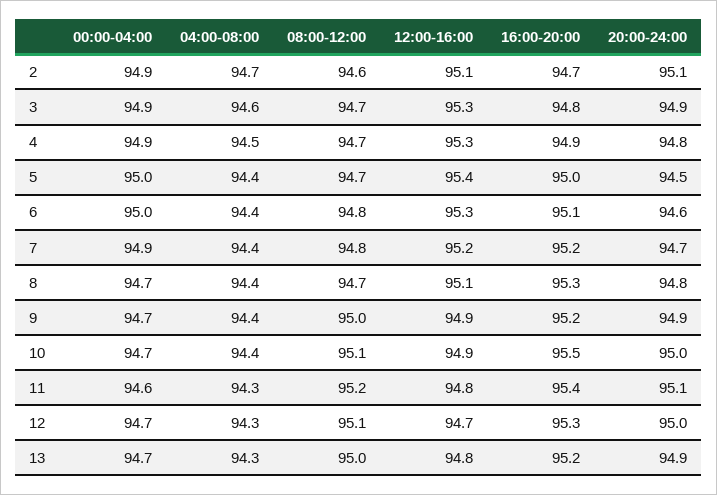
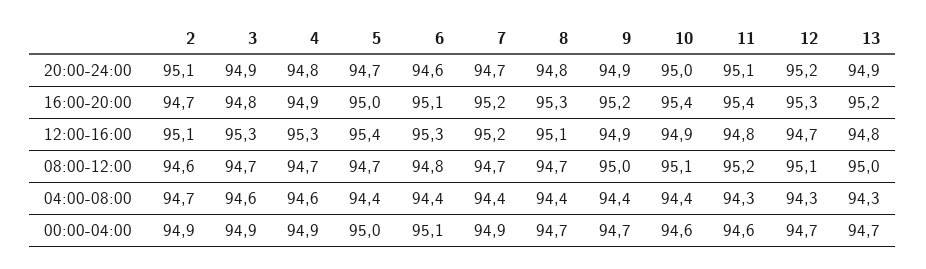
  {
    "00:00-04:00": {
      "2": 94.9,
      "3": 94.9,
      "4": 94.9,
      "5": 95,
-     "6": 95,
+     "6": 95.1,
      "7": 94.9,
      "8": 94.7,
      "9": 94.7,
-     "10": 94.7,
+     "10": 94.6,
      "11": 94.6,
      "12": 94.7,
      "13": 94.7
    },
    "04:00-08:00": {
      "2": 94.7,
      "3": 94.6,
-     "4": 94.5,
+     "4": 94.6,
      "5": 94.4,
      "6": 94.4,
      "7": 94.4,
      "8": 94.4,
      "9": 94.4,
      "10": 94.4,
      "11": 94.3,
      "12": 94.3,
      "13": 94.3
    },
    "08:00-12:00": {
      "2": 94.6,
      "3": 94.7,
      "4": 94.7,
      "5": 94.7,
      "6": 94.8,
-     "7": 94.8,
+     "7": 94.7,
      "8": 94.7,
      "9": 95,
      "10": 95.1,
      "11": 95.2,
      "12": 95.1,
      "13": 95
    },
    "12:00-16:00": {
      "2": 95.1,
      "3": 95.3,
      "4": 95.3,
      "5": 95.4,
      "6": 95.3,
      "7": 95.2,
      "8": 95.1,
      "9": 94.9,
      "10": 94.9,
      "11": 94.8,
      "12": 94.7,
      "13": 94.8
    },
    "16:00-20:00": {
      "2": 94.7,
      "3": 94.8,
      "4": 94.9,
      "5": 95,
      "6": 95.1,
      "7": 95.2,
      "8": 95.3,
      "9": 95.2,
-     "10": 95.5,
+     "10": 95.4,
      "11": 95.4,
      "12": 95.3,
      "13": 95.2
    },
    "20:00-24:00": {
      "2": 95.1,
      "3": 94.9,
      "4": 94.8,
-     "5": 94.5,
+     "5": 94.7,
      "6": 94.6,
      "7": 94.7,
      "8": 94.8,
      "9": 94.9,
      "10": 95,
      "11": 95.1,
-     "12": 95,
+     "12": 95.2,
      "13": 94.9
    }
  }

